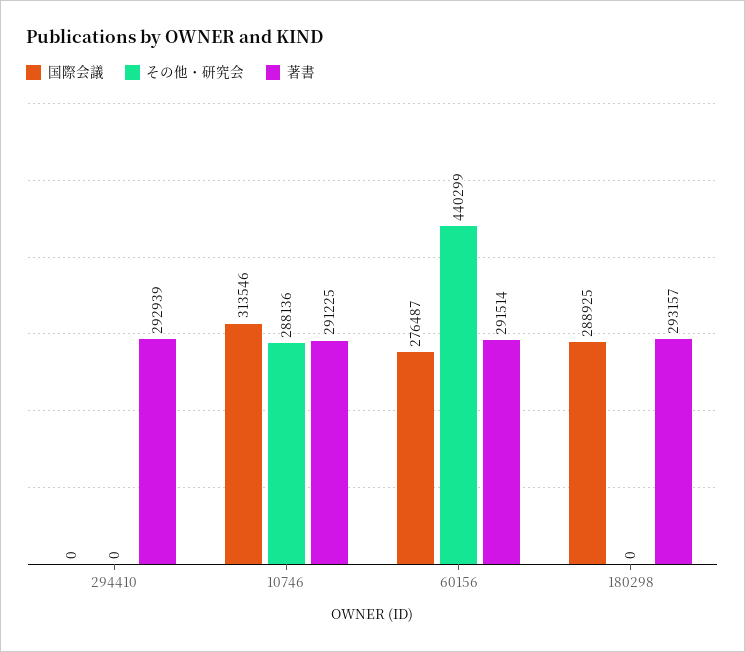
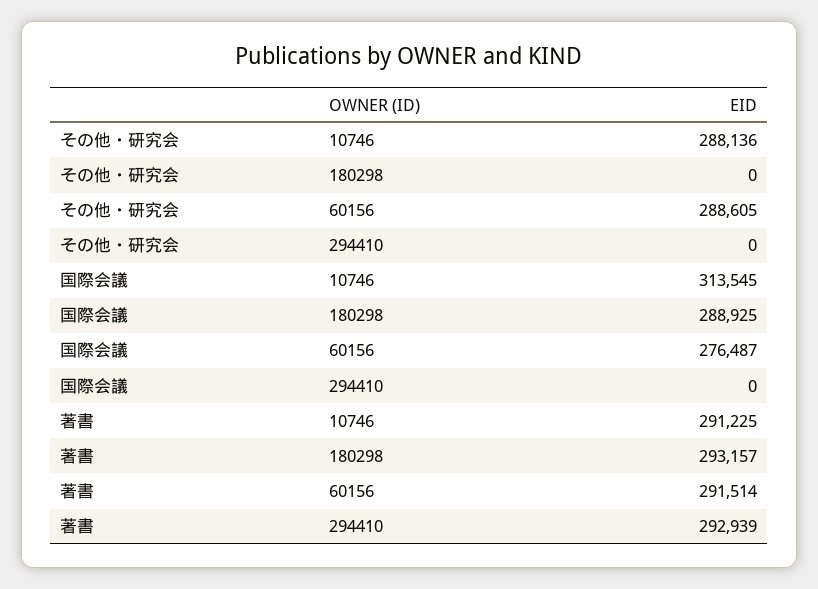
  {
    "国際会議": {
      "294410": 0,
-     "10746": 313546,
+     "10746": 313545,
      "60156": 276487,
      "180298": 288925
    },
    "その他・研究会": {
      "294410": 0,
      "10746": 288136,
-     "60156": 440299,
+     "60156": 288605,
      "180298": 0
    },
    "著書": {
      "294410": 292939,
      "10746": 291225,
      "60156": 291514,
      "180298": 293157
    }
  }

